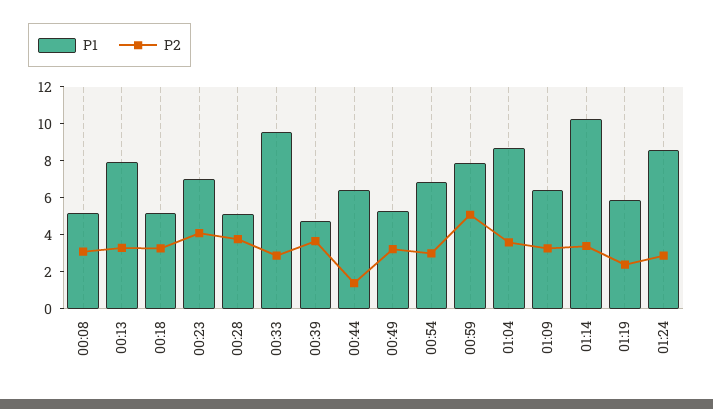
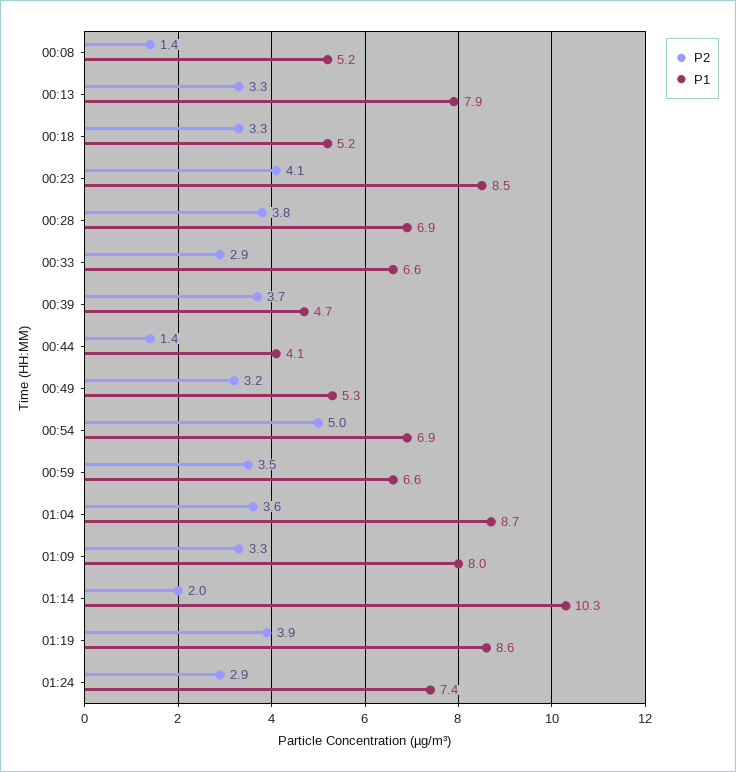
  {
    "P1": {
      "00:08": 5.2,
      "00:13": 7.9,
      "00:18": 5.2,
-     "00:23": 7,
+     "00:23": 8.5,
-     "00:28": 5,
+     "00:28": 6.9,
-     "00:33": 9.5,
+     "00:33": 6.6,
      "00:39": 4.7,
-     "00:44": 6.5,
+     "00:44": 4.1,
      "00:49": 5.3,
      "00:54": 6.9,
-     "00:59": 8,
+     "00:59": 6.6,
      "01:04": 8.7,
-     "01:09": 6.5,
+     "01:09": 8,
      "01:14": 10.3,
-     "01:19": 6,
+     "01:19": 8.6,
-     "01:24": 8.5
+     "01:24": 7.4
    },
    "P2": {
-     "00:08": 3,
+     "00:08": 1.4,
      "00:13": 3.3,
      "00:18": 3.3,
      "00:23": 4.1,
      "00:28": 3.8,
      "00:33": 2.9,
      "00:39": 3.7,
      "00:44": 1.4,
      "00:49": 3.2,
-     "00:54": 3,
+     "00:54": 5,
-     "00:59": 5,
+     "00:59": 3.5,
      "01:04": 3.6,
      "01:09": 3.3,
-     "01:14": 3.5,
+     "01:14": 2,
-     "01:19": 2.5,
+     "01:19": 3.9,
      "01:24": 2.9
    }
  }

